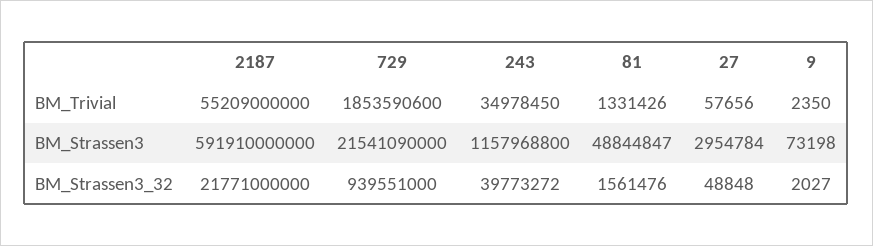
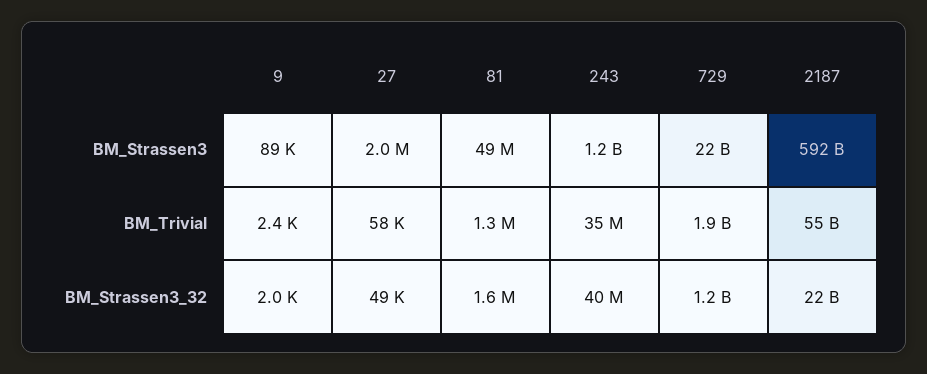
  {
    "2187": {
      "BM_Trivial": 55209000000,
      "BM_Strassen3": 591910000000,
      "BM_Strassen3_32": 21771000000
    },
    "729": {
      "BM_Trivial": 1853590600,
      "BM_Strassen3": 21541090000,
-     "BM_Strassen3_32": 939551000
+     "BM_Strassen3_32": 1200000000
    },
    "243": {
      "BM_Trivial": 34978450,
      "BM_Strassen3": 1157968800,
      "BM_Strassen3_32": 39773272
    },
    "81": {
      "BM_Trivial": 1331426,
      "BM_Strassen3": 48844847,
      "BM_Strassen3_32": 1561476
    },
    "27": {
      "BM_Trivial": 57656,
-     "BM_Strassen3": 2954784,
+     "BM_Strassen3": 2000000,
      "BM_Strassen3_32": 48848
    },
    "9": {
      "BM_Trivial": 2350,
-     "BM_Strassen3": 73198,
+     "BM_Strassen3": 89000,
      "BM_Strassen3_32": 2027
    }
  }

